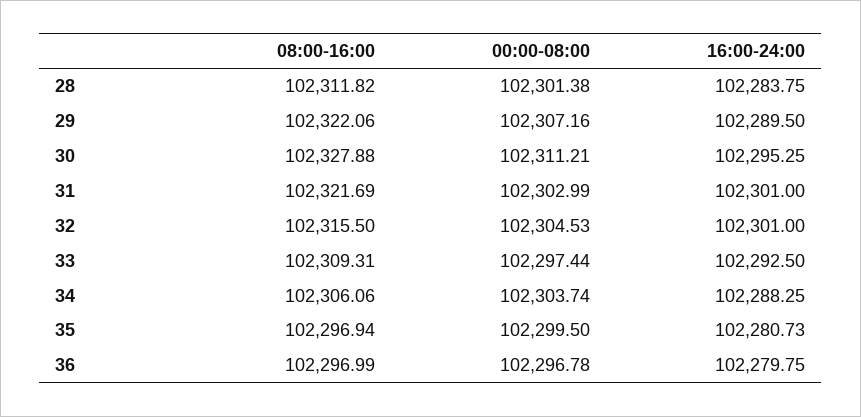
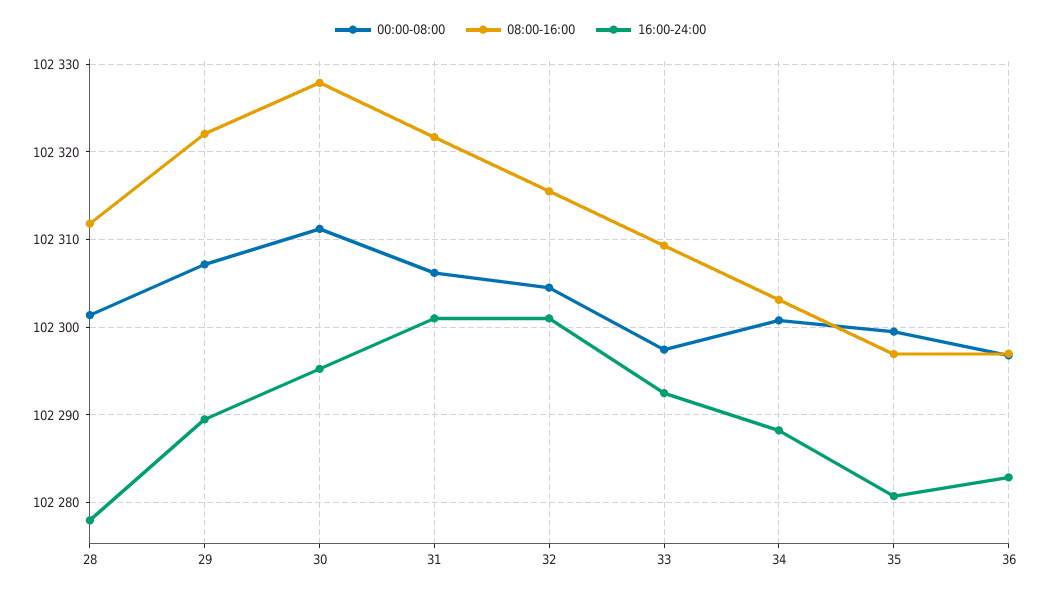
  {
    "08:00-16:00": {
      "28": 102311.82,
      "29": 102322.06,
      "30": 102327.88,
      "31": 102321.69,
      "32": 102315.5,
      "33": 102309.31,
-     "34": 102306.06,
+     "34": 102303,
      "35": 102296.94,
      "36": 102296.99
    },
    "00:00-08:00": {
      "28": 102301.38,
      "29": 102307.16,
      "30": 102311.21,
-     "31": 102302.99,
+     "31": 102306,
      "32": 102304.53,
      "33": 102297.44,
-     "34": 102303.74,
+     "34": 102301,
      "35": 102299.5,
      "36": 102296.78
    },
    "16:00-24:00": {
-     "28": 102283.75,
+     "28": 102278,
      "29": 102289.5,
      "30": 102295.25,
      "31": 102301,
      "32": 102301,
      "33": 102292.5,
      "34": 102288.25,
      "35": 102280.73,
-     "36": 102279.75
+     "36": 102283
    }
  }

